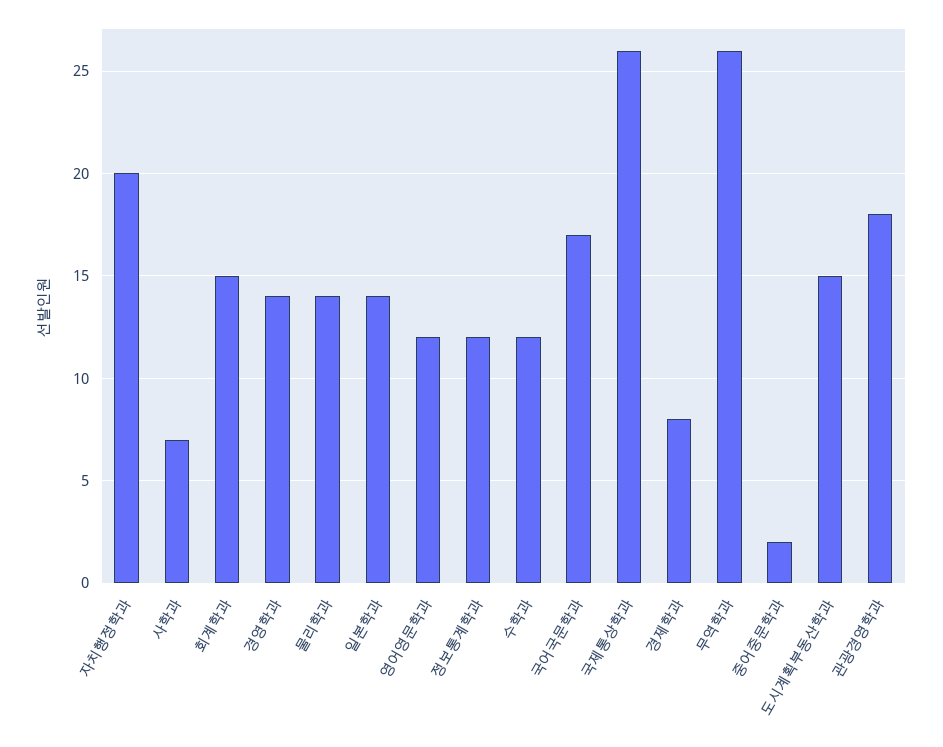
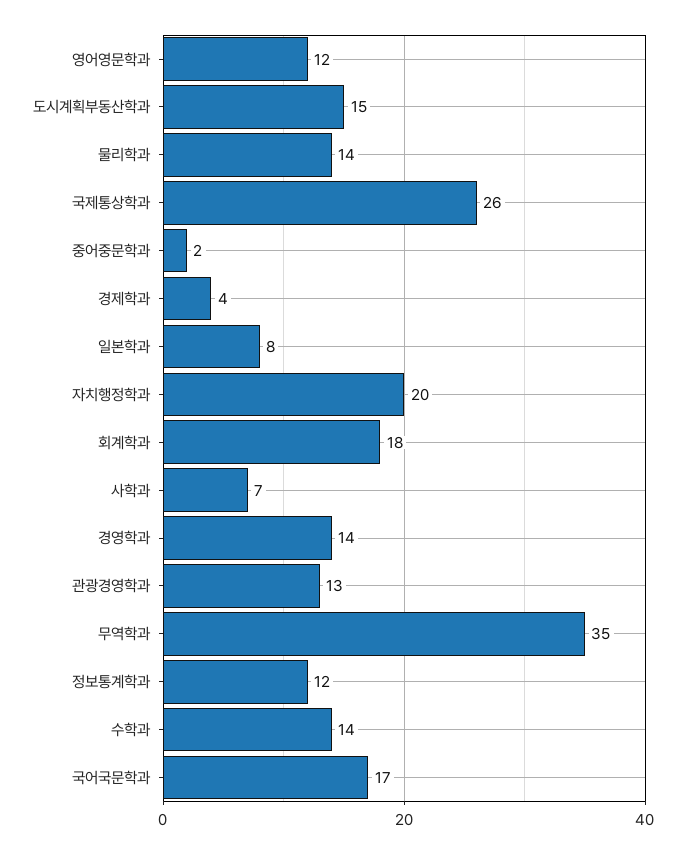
  {
    "자치행정학과": 20,
    "사학과": 7,
-   "회계학과": 15,
+   "회계학과": 18,
    "경영학과": 14,
    "물리학과": 14,
-   "일본학과": 14,
+   "일본학과": 8,
    "영어영문학과": 12,
    "정보통계학과": 12,
-   "수학과": 12,
+   "수학과": 14,
    "국어국문학과": 17,
    "국제통상학과": 26,
-   "경제학과": 8,
+   "경제학과": 4,
-   "무역학과": 26,
+   "무역학과": 35,
    "중어중문학과": 2,
    "도시계획부동산학과": 15,
-   "관광경영학과": 18
+   "관광경영학과": 13
  }

